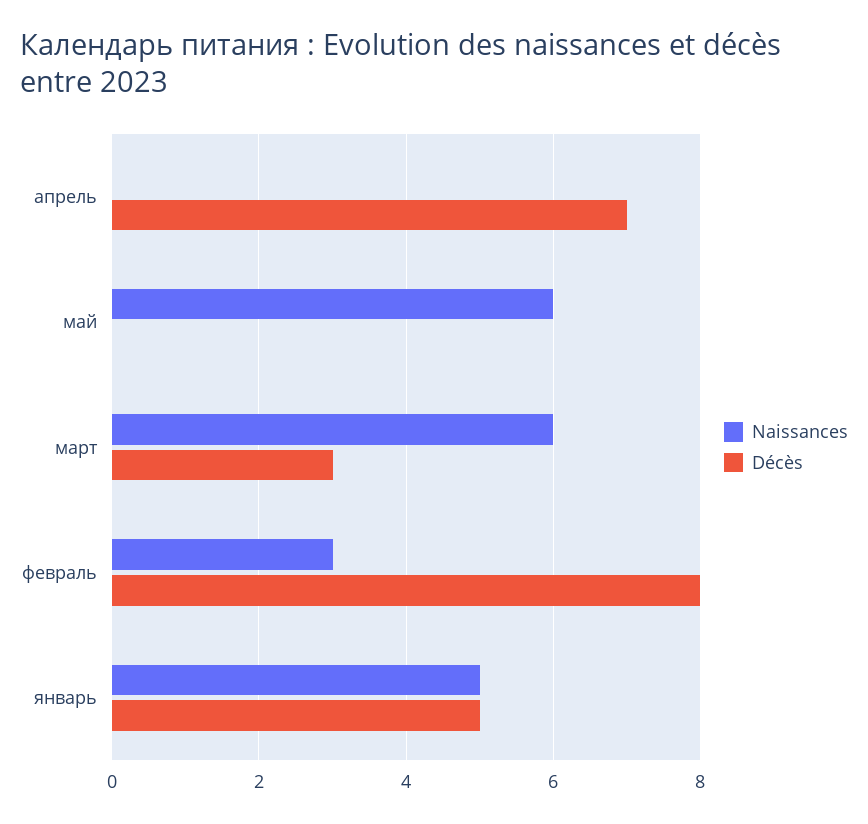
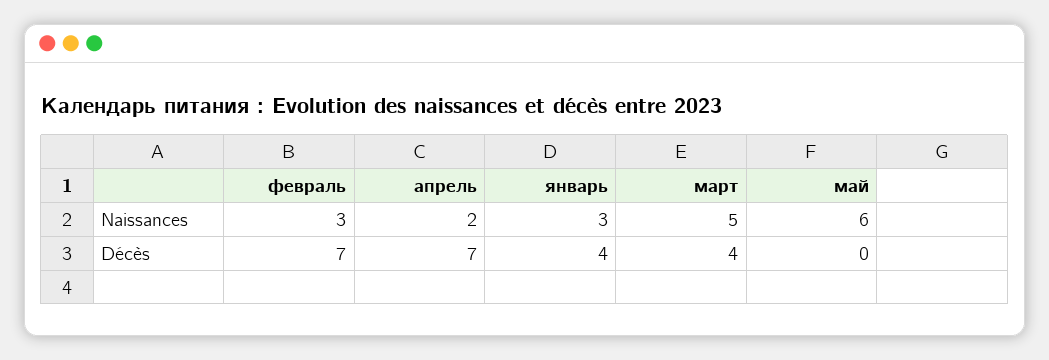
  {
    "Naissances": {
-     "апрель": 0,
+     "апрель": 2,
      "май": 6,
-     "март": 6,
+     "март": 5,
      "февраль": 3,
-     "январь": 5
+     "январь": 3
    },
    "Décès": {
      "апрель": 7,
      "май": 0,
-     "март": 3,
+     "март": 4,
-     "февраль": 8,
+     "февраль": 7,
-     "январь": 5
+     "январь": 4
    }
  }

